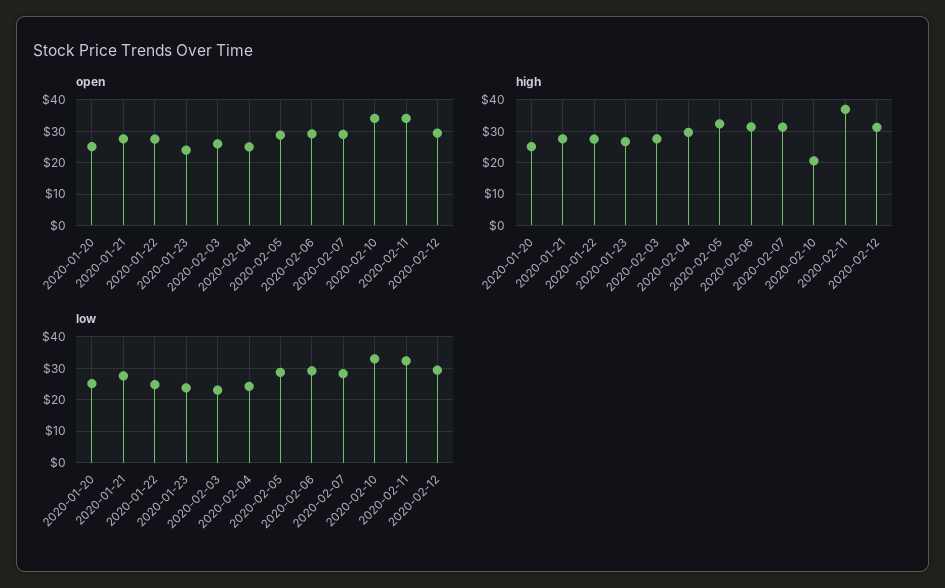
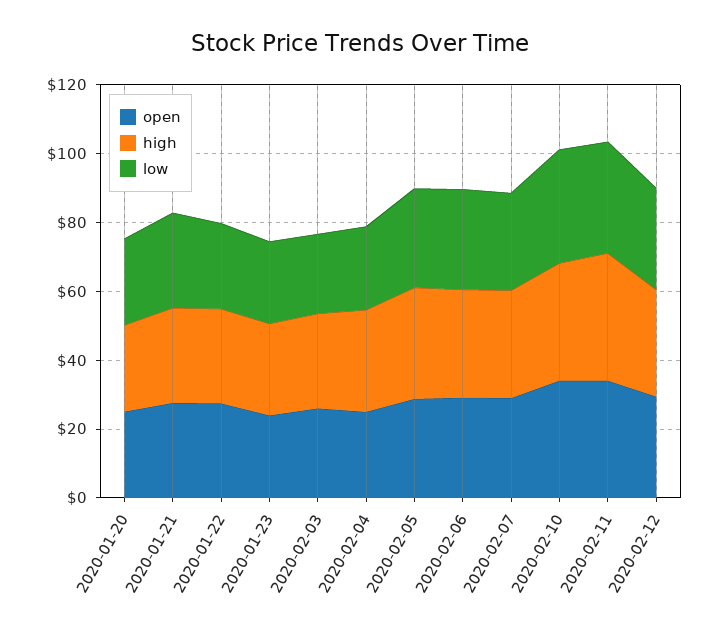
  {
    "open": {
      "2020-01-20": 26,
      "2020-01-21": 28,
      "2020-01-22": 28,
      "2020-01-23": 24,
      "2020-02-03": 26,
      "2020-02-04": 24,
      "2020-02-05": 28,
      "2020-02-06": 30,
      "2020-02-07": 30,
      "2020-02-10": 34,
      "2020-02-11": 34,
      "2020-02-12": 30
    },
    "high": {
      "2020-01-20": 26,
      "2020-01-21": 28,
      "2020-01-22": 28,
      "2020-01-23": 26,
      "2020-02-03": 28,
      "2020-02-04": 30,
      "2020-02-05": 32,
      "2020-02-06": 32,
      "2020-02-07": 32,
-     "2020-02-10": 20,
+     "2020-02-10": 35,
      "2020-02-11": 36,
      "2020-02-12": 32
    },
    "low": {
      "2020-01-20": 26,
      "2020-01-21": 28,
      "2020-01-22": 24,
      "2020-01-23": 24,
      "2020-02-03": 24,
      "2020-02-04": 24,
      "2020-02-05": 28,
      "2020-02-06": 30,
      "2020-02-07": 28,
      "2020-02-10": 34,
      "2020-02-11": 32,
      "2020-02-12": 30
    }
  }

